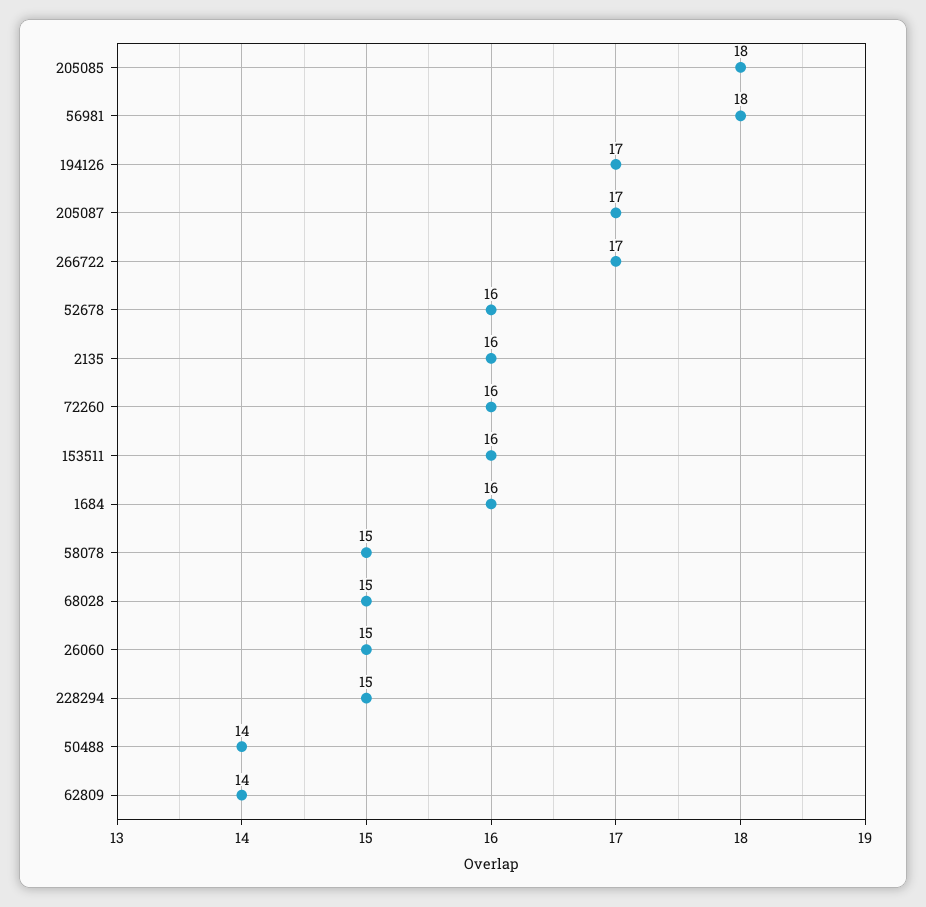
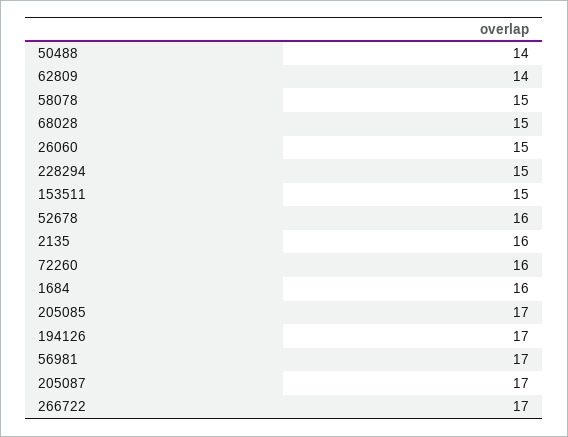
  {
-   "205085": 18,
+   "205085": 17,
-   "56981": 18,
+   "56981": 17,
    "194126": 17,
    "205087": 17,
    "266722": 17,
    "52678": 16,
    "2135": 16,
    "72260": 16,
-   "153511": 16,
+   "153511": 15,
    "1684": 16,
    "58078": 15,
    "68028": 15,
    "26060": 15,
    "228294": 15,
    "50488": 14,
    "62809": 14
  }

